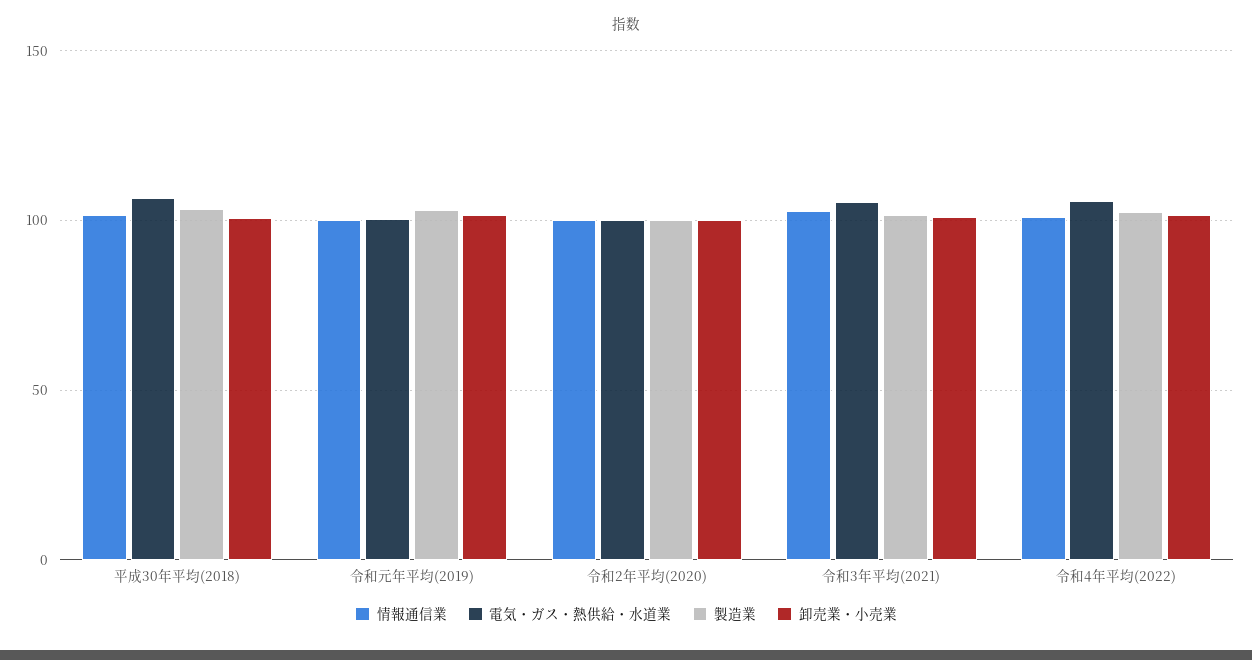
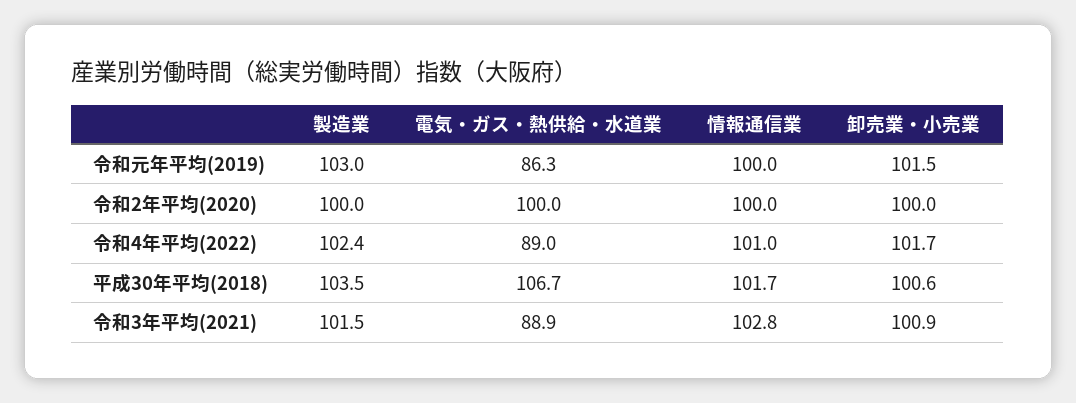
  {
    "情報通信業": {
      "平成30年平均(2018)": 101.7,
      "令和元年平均(2019)": 100,
      "令和2年平均(2020)": 100,
      "令和3年平均(2021)": 102.8,
      "令和4年平均(2022)": 101
    },
    "電気・ガス・熱供給・水道業": {
      "平成30年平均(2018)": 106.7,
-     "令和元年平均(2019)": 100,
+     "令和元年平均(2019)": 86.3,
      "令和2年平均(2020)": 100,
-     "令和3年平均(2021)": 105,
+     "令和3年平均(2021)": 88.9,
-     "令和4年平均(2022)": 105
+     "令和4年平均(2022)": 89
    },
    "製造業": {
      "平成30年平均(2018)": 103.5,
      "令和元年平均(2019)": 103,
      "令和2年平均(2020)": 100,
      "令和3年平均(2021)": 101.5,
      "令和4年平均(2022)": 102.4
    },
    "卸売業・小売業": {
      "平成30年平均(2018)": 100.6,
      "令和元年平均(2019)": 101.5,
      "令和2年平均(2020)": 100,
      "令和3年平均(2021)": 100.9,
      "令和4年平均(2022)": 101.7
    }
  }

